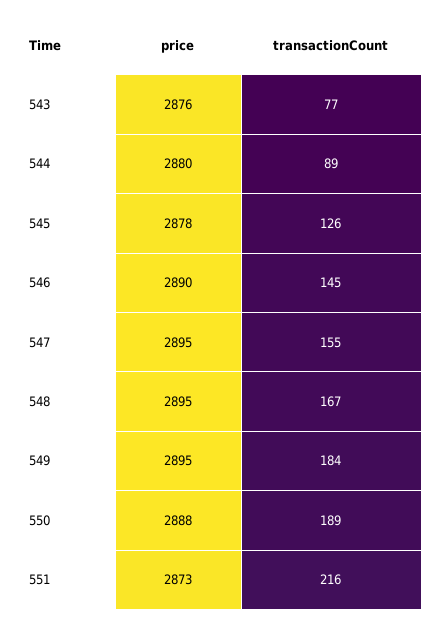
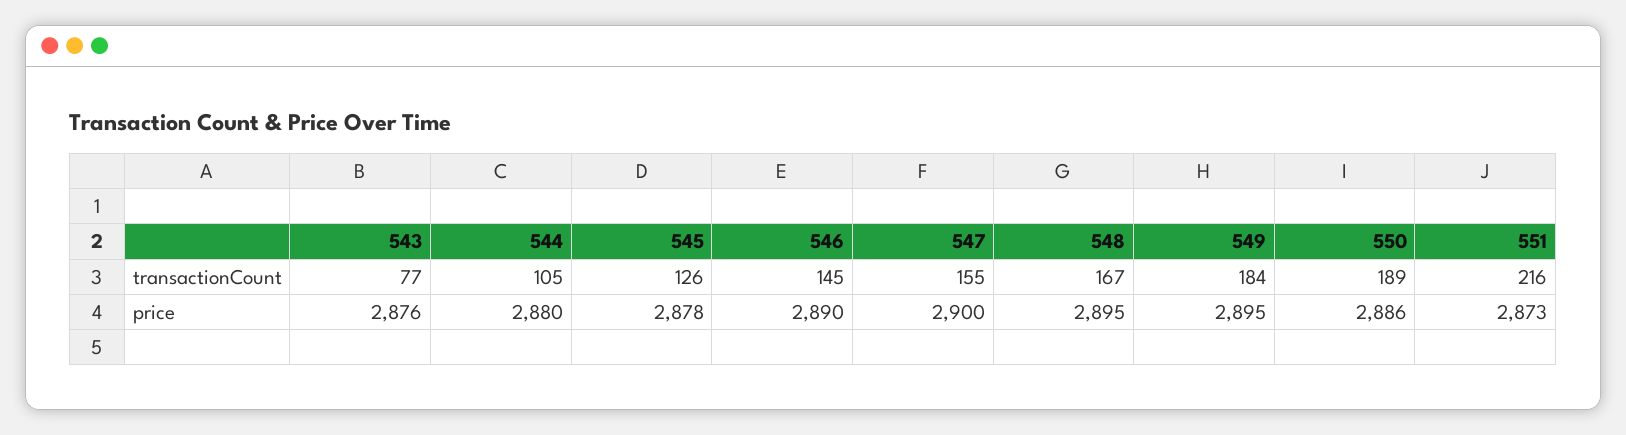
  {
    "price": {
      "543": 2876,
      "544": 2880,
      "545": 2878,
      "546": 2890,
-     "547": 2895,
+     "547": 2900,
      "548": 2895,
      "549": 2895,
-     "550": 2888,
+     "550": 2886,
      "551": 2873
    },
    "transactionCount": {
      "543": 77,
-     "544": 89,
+     "544": 105,
      "545": 126,
      "546": 145,
      "547": 155,
      "548": 167,
      "549": 184,
      "550": 189,
      "551": 216
    }
  }

